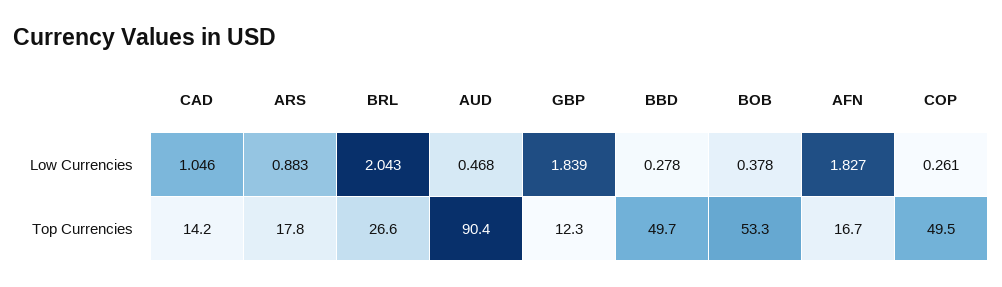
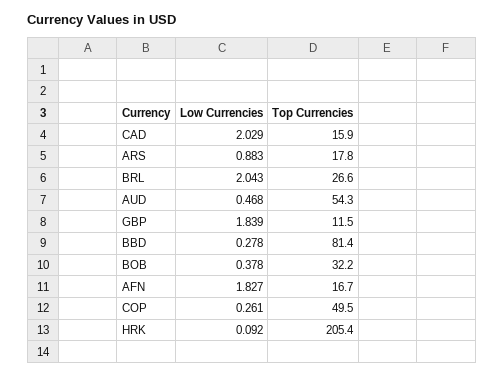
  {
    "CAD": {
-     "Low Currencies": 1.046,
+     "Low Currencies": 2.029,
-     "Top Currencies": 14.2
+     "Top Currencies": 15.9
    },
    "ARS": {
      "Low Currencies": 0.883,
      "Top Currencies": 17.8
    },
    "BRL": {
      "Low Currencies": 2.043,
      "Top Currencies": 26.6
    },
    "AUD": {
      "Low Currencies": 0.468,
-     "Top Currencies": 90.4
+     "Top Currencies": 54.3
    },
    "GBP": {
      "Low Currencies": 1.839,
-     "Top Currencies": 12.3
+     "Top Currencies": 11.5
    },
    "BBD": {
      "Low Currencies": 0.278,
-     "Top Currencies": 49.7
+     "Top Currencies": 81.4
    },
    "BOB": {
      "Low Currencies": 0.378,
-     "Top Currencies": 53.3
+     "Top Currencies": 32.2
    },
    "AFN": {
      "Low Currencies": 1.827,
      "Top Currencies": 16.7
    },
    "COP": {
      "Low Currencies": 0.261,
      "Top Currencies": 49.5
-   }
+   },
+   "HRK": {
+     "Low Currencies": 0.092,
+     "Top Currencies": 205.4
+   }
  }

